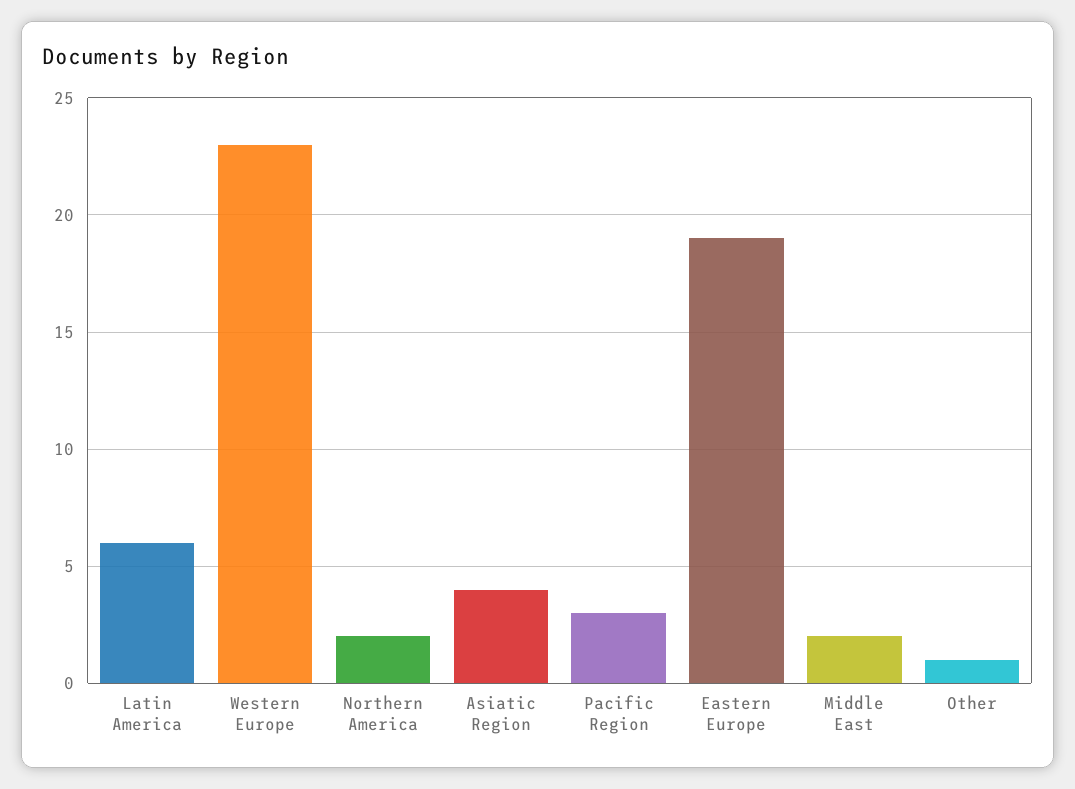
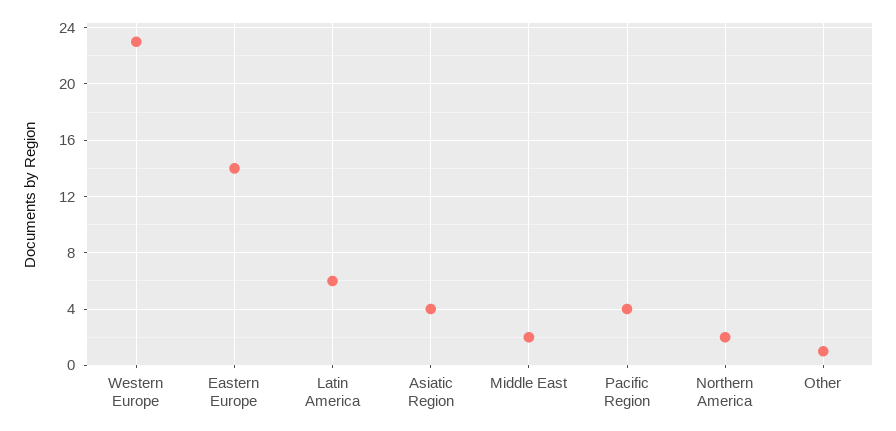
  {
    "Latin America": 6,
    "Western Europe": 23,
    "Northern America": 2,
    "Asiatic Region": 4,
-   "Pacific Region": 3,
+   "Pacific Region": 4,
-   "Eastern Europe": 19,
+   "Eastern Europe": 14,
    "Middle East": 2,
    "Other": 1
  }

